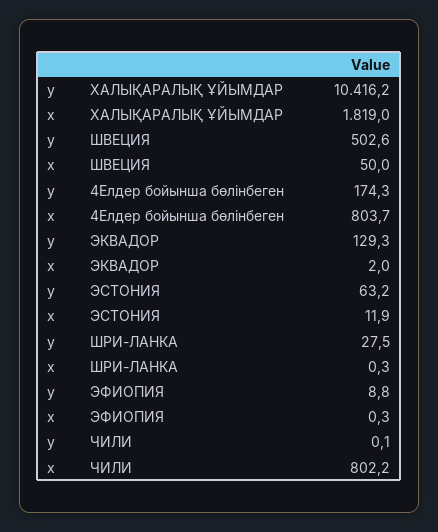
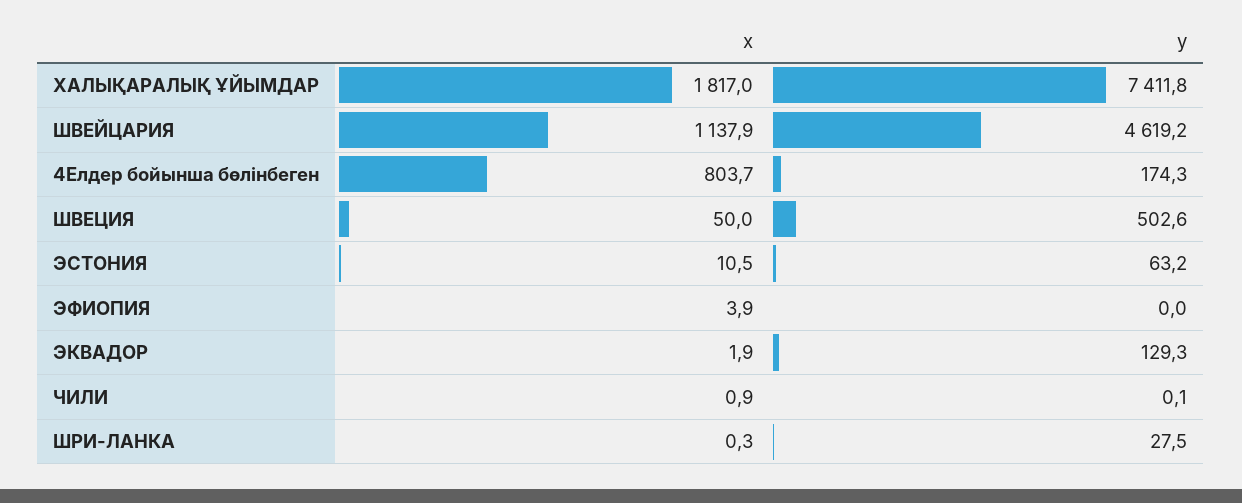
  {
    "y": {
-     "ХАЛЫҚАРАЛЫҚ ҰЙЫМДАР": 10416.2,
+     "ХАЛЫҚАРАЛЫҚ ҰЙЫМДАР": 7411.8,
      "ШВЕЦИЯ": 502.6,
      "4Елдер бойынша бөлінбеген": 174.3,
      "ЭКВАДОР": 129.3,
      "ЭСТОНИЯ": 63.2,
      "ШРИ-ЛАНКА": 27.5,
-     "ЭФИОПИЯ": 8.8,
+     "ЭФИОПИЯ": 0,
-     "ЧИЛИ": 0.1
+     "ЧИЛИ": 0.1,
+     "ШВЕЙЦАРИЯ": 4619.2
    },
    "x": {
-     "ХАЛЫҚАРАЛЫҚ ҰЙЫМДАР": 1819,
+     "ХАЛЫҚАРАЛЫҚ ҰЙЫМДАР": 1817,
      "ШВЕЦИЯ": 50,
      "4Елдер бойынша бөлінбеген": 803.7,
-     "ЭКВАДОР": 2,
+     "ЭКВАДОР": 1.9,
-     "ЭСТОНИЯ": 11.9,
+     "ЭСТОНИЯ": 10.5,
      "ШРИ-ЛАНКА": 0.3,
-     "ЭФИОПИЯ": 0.3,
+     "ЭФИОПИЯ": 3.9,
-     "ЧИЛИ": 802.2
+     "ЧИЛИ": 0.9,
+     "ШВЕЙЦАРИЯ": 1137.9
    }
  }

